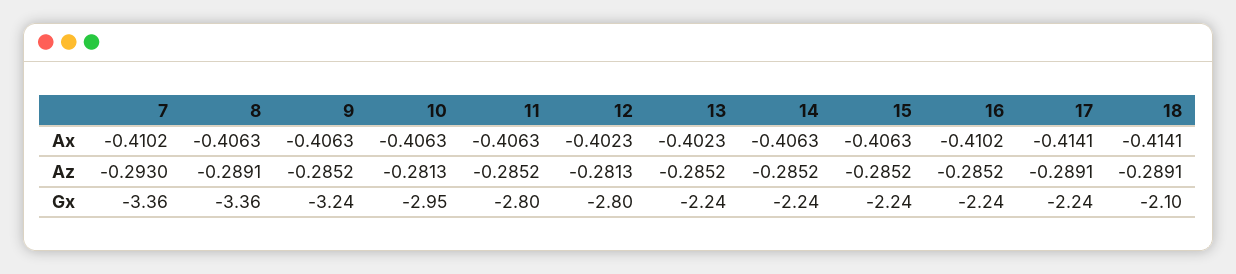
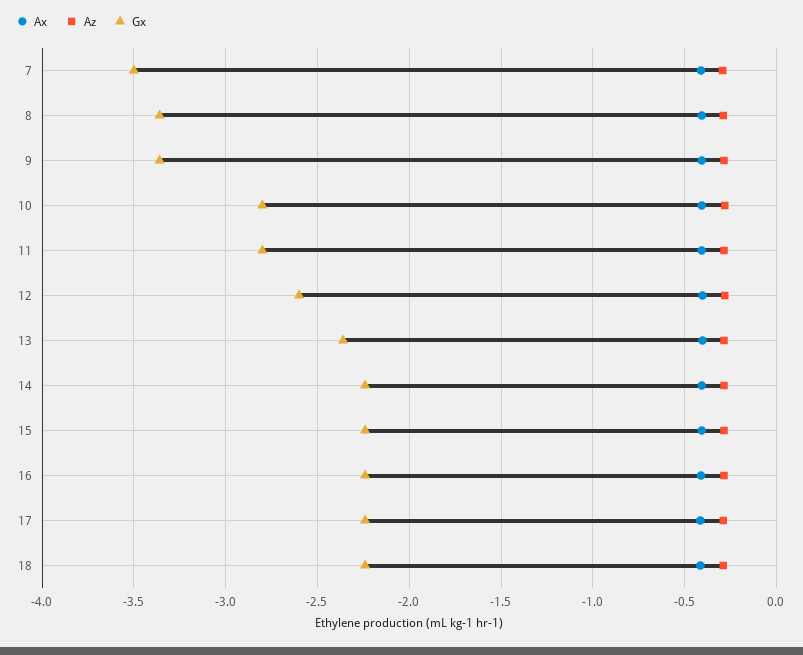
  {
    "Ax": {
      "7": -0.4102,
      "8": -0.4063,
      "9": -0.4063,
      "10": -0.4063,
      "11": -0.4063,
      "12": -0.4023,
      "13": -0.4023,
      "14": -0.4063,
      "15": -0.4063,
      "16": -0.4102,
      "17": -0.4141,
      "18": -0.4141
    },
    "Az": {
      "7": -0.293,
      "8": -0.2891,
      "9": -0.2852,
      "10": -0.2813,
      "11": -0.2852,
      "12": -0.2813,
      "13": -0.2852,
      "14": -0.2852,
      "15": -0.2852,
      "16": -0.2852,
      "17": -0.2891,
      "18": -0.2891
    },
    "Gx": {
-     "7": -3.36,
+     "7": -3.5,
      "8": -3.36,
-     "9": -3.24,
+     "9": -3.35,
-     "10": -2.95,
+     "10": -2.8,
      "11": -2.8,
-     "12": -2.8,
+     "12": -2.6,
-     "13": -2.24,
+     "13": -2.35,
      "14": -2.24,
      "15": -2.24,
      "16": -2.24,
      "17": -2.24,
-     "18": -2.1
+     "18": -2.25
    }
  }

